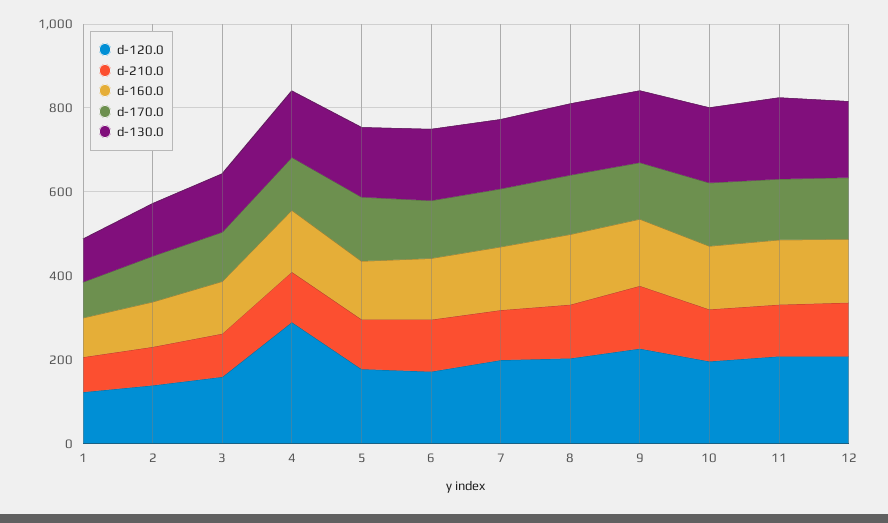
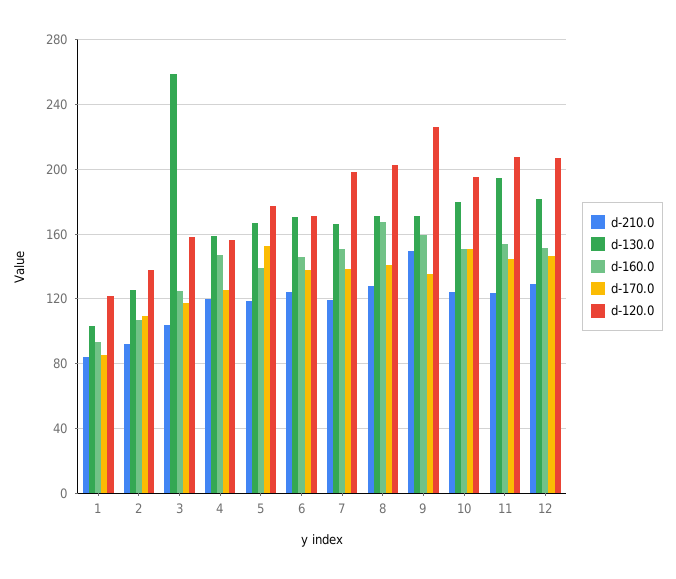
  {
    "d-120.0": {
      "1": 120,
      "2": 140,
      "3": 160,
-     "4": 300,
+     "4": 155,
      "5": 175,
      "6": 170,
      "7": 200,
      "8": 205,
      "9": 225,
      "10": 195,
      "11": 210,
      "12": 205
    },
    "d-210.0": {
      "1": 85,
      "2": 90,
      "3": 105,
      "4": 120,
      "5": 120,
      "6": 125,
      "7": 120,
      "8": 130,
      "9": 150,
      "10": 125,
      "11": 125,
      "12": 130
    },
    "d-160.0": {
      "1": 95,
      "2": 105,
      "3": 125,
      "4": 145,
      "5": 140,
      "6": 145,
      "7": 150,
      "8": 170,
      "9": 160,
      "10": 150,
      "11": 155,
      "12": 150
    },
    "d-170.0": {
      "1": 85,
      "2": 110,
      "3": 115,
      "4": 125,
      "5": 155,
      "6": 140,
      "7": 140,
      "8": 140,
      "9": 135,
      "10": 150,
      "11": 145,
      "12": 145
    },
    "d-130.0": {
      "1": 105,
      "2": 125,
-     "3": 150,
+     "3": 260,
      "4": 160,
      "5": 165,
      "6": 170,
      "7": 165,
      "8": 170,
      "9": 170,
      "10": 180,
      "11": 195,
      "12": 180
    }
  }

